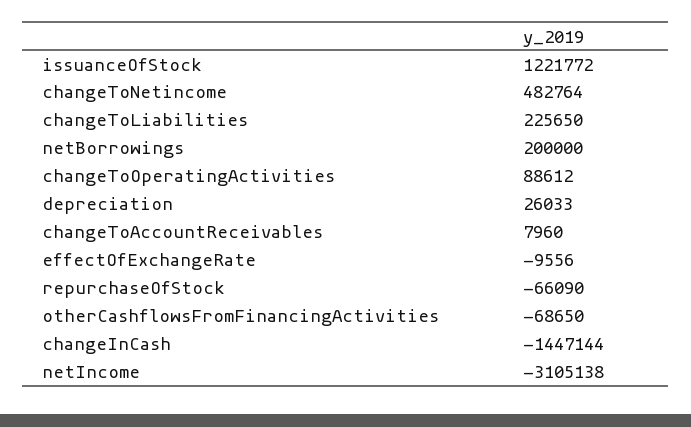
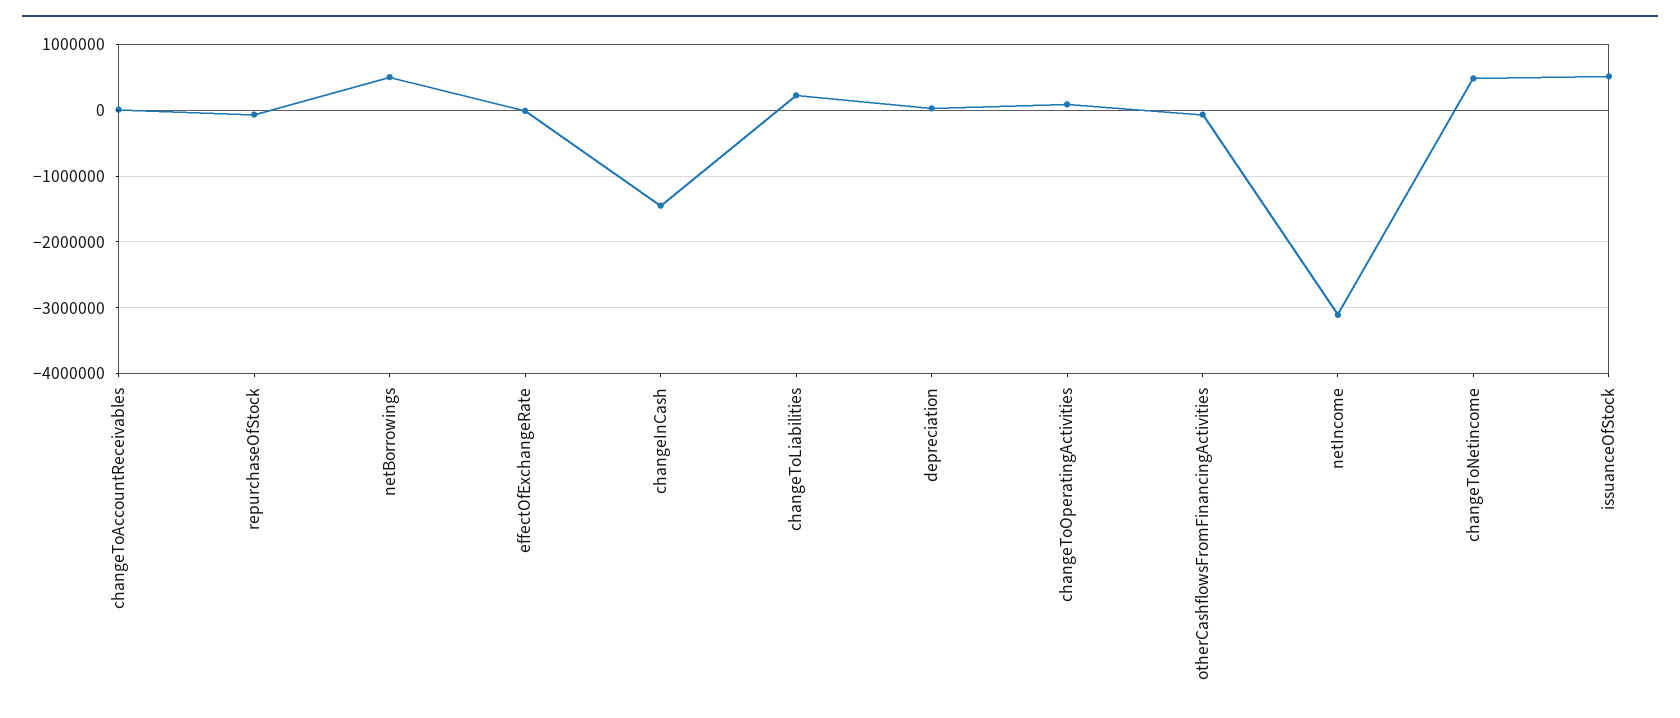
  {
-   "issuanceOfStock": 1221772,
+   "issuanceOfStock": 500000,
    "changeToNetincome": 482764,
    "changeToLiabilities": 225650,
-   "netBorrowings": 200000,
+   "netBorrowings": 500000,
    "changeToOperatingActivities": 88612,
    "depreciation": 26033,
    "changeToAccountReceivables": 7960,
    "effectOfExchangeRate": -9556,
    "repurchaseOfStock": -66090,
    "otherCashflowsFromFinancingActivities": -68650,
    "changeInCash": -1447144,
    "netIncome": -3105138
  }

